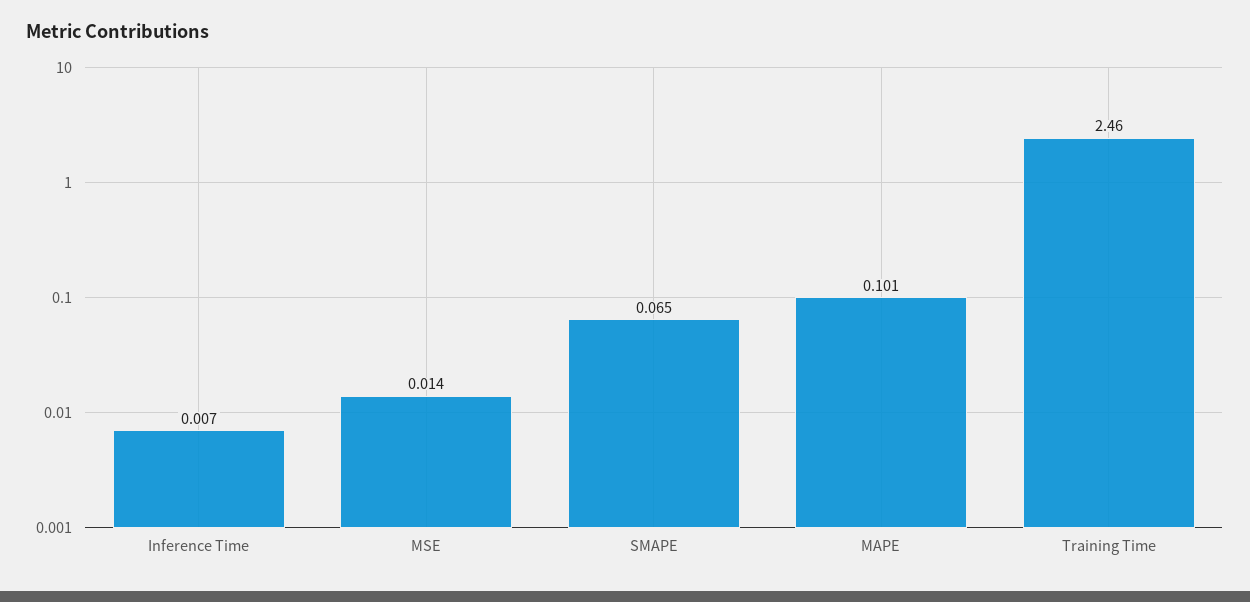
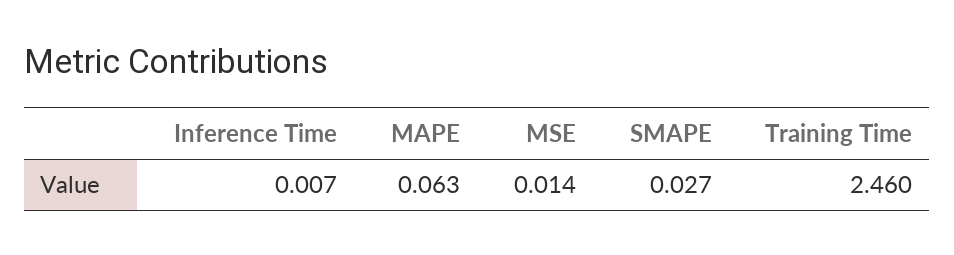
  {
    "Inference Time": 0.007,
    "MSE": 0.014,
-   "SMAPE": 0.065,
+   "SMAPE": 0.027,
-   "MAPE": 0.101,
+   "MAPE": 0.063,
    "Training Time": 2.46
  }

